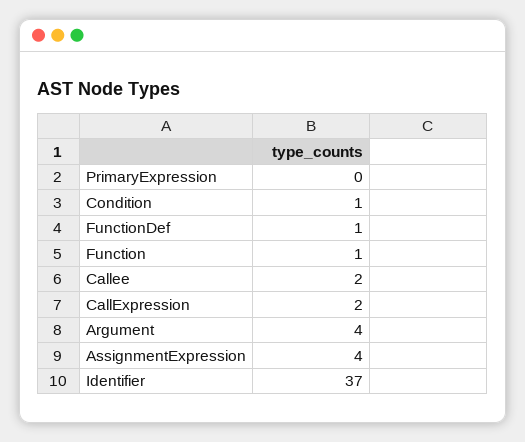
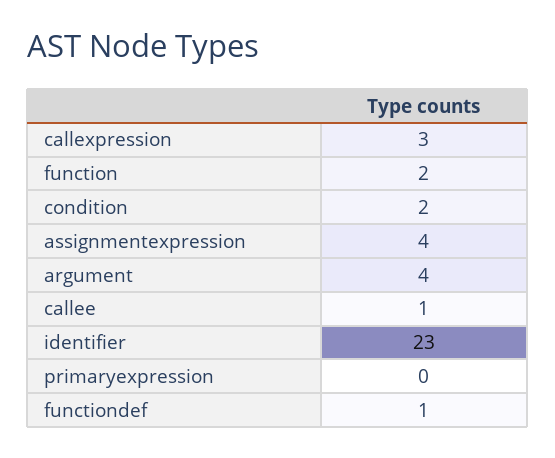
  {
    "PrimaryExpression": 0,
-   "Condition": 1,
+   "Condition": 2,
    "FunctionDef": 1,
-   "Function": 1,
+   "Function": 2,
-   "Callee": 2,
+   "Callee": 1,
-   "CallExpression": 2,
+   "CallExpression": 3,
    "Argument": 4,
    "AssignmentExpression": 4,
-   "Identifier": 37
+   "Identifier": 23
  }

